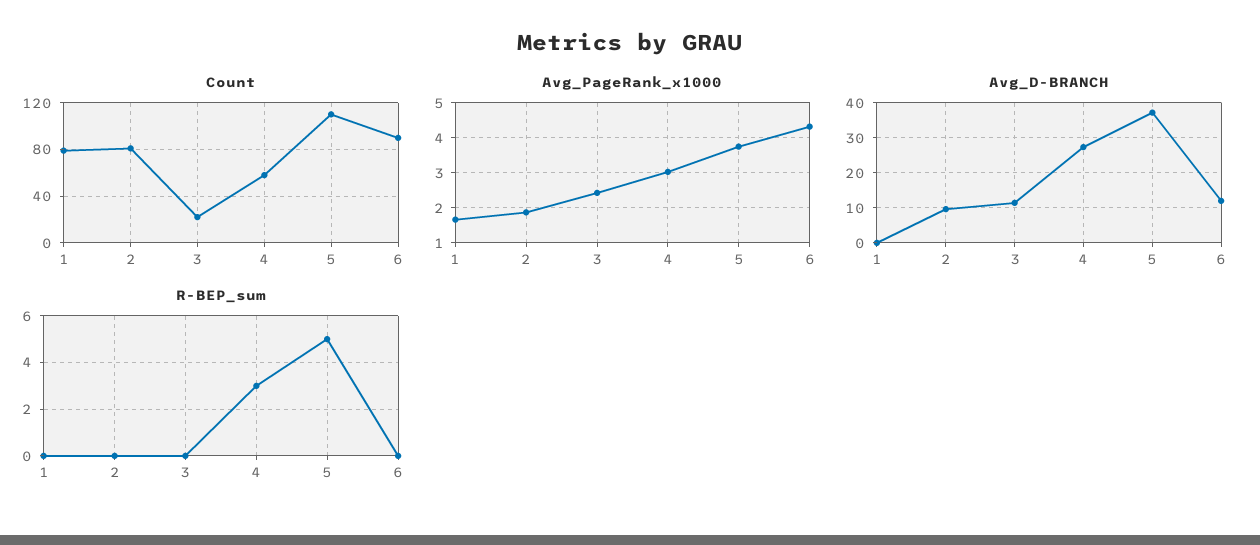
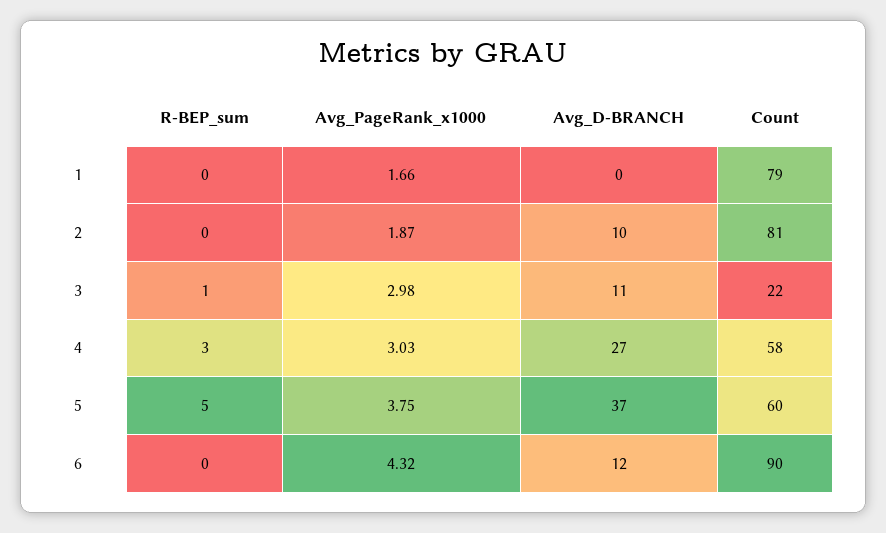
  {
    "Count": {
      "1": 79,
      "2": 81,
      "3": 22,
      "4": 58,
-     "5": 110,
+     "5": 60,
      "6": 90
    },
    "Avg_PageRank_x1000": {
      "1": 1.66,
      "2": 1.87,
-     "3": 2.4,
+     "3": 2.98,
      "4": 3.03,
      "5": 3.75,
      "6": 4.32
    },
    "Avg_D-BRANCH": {
      "1": 0,
      "2": 10,
      "3": 11,
      "4": 27,
      "5": 37,
      "6": 12
    },
    "R-BEP_sum": {
      "1": 0,
      "2": 0,
-     "3": 0,
+     "3": 1,
      "4": 3,
      "5": 5,
      "6": 0
    }
  }

